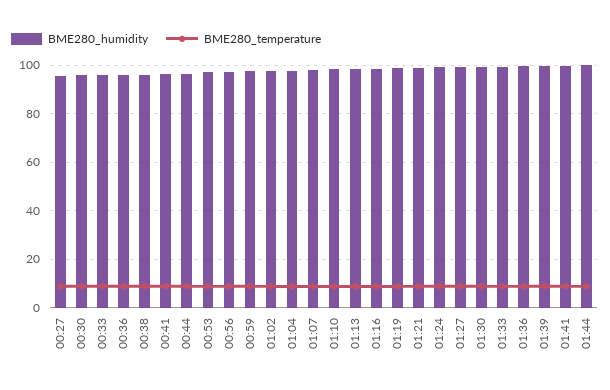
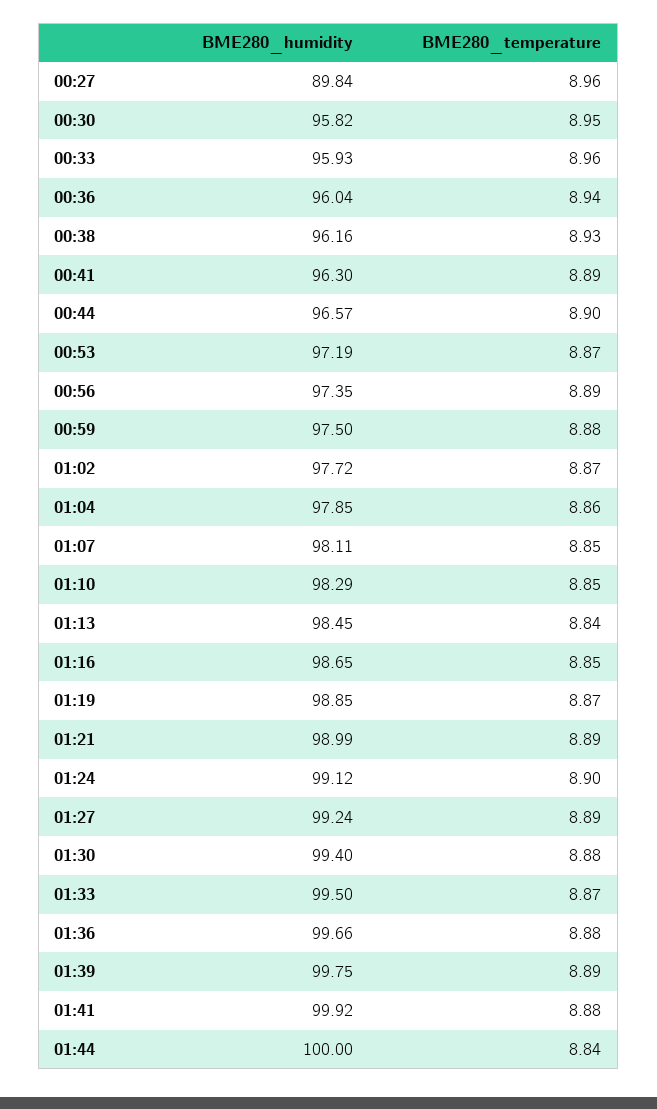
  {
    "BME280_humidity": {
-     "00:27": 95,
+     "00:27": 89.84,
      "00:30": 95.82,
      "00:33": 95.93,
      "00:36": 96.04,
      "00:38": 96.16,
      "00:41": 96.3,
      "00:44": 96.57,
      "00:53": 97.19,
      "00:56": 97.35,
      "00:59": 97.5,
      "01:02": 97.72,
      "01:04": 97.85,
      "01:07": 98.11,
      "01:10": 98.29,
      "01:13": 98.45,
      "01:16": 98.65,
      "01:19": 98.85,
      "01:21": 98.99,
      "01:24": 99.12,
      "01:27": 99.24,
      "01:30": 99.4,
      "01:33": 99.5,
      "01:36": 99.66,
      "01:39": 99.75,
      "01:41": 99.92,
      "01:44": 100
    },
    "BME280_temperature": {
      "00:27": 8.96,
      "00:30": 8.95,
      "00:33": 8.96,
      "00:36": 8.94,
      "00:38": 8.93,
      "00:41": 8.89,
      "00:44": 8.9,
      "00:53": 8.87,
      "00:56": 8.89,
      "00:59": 8.88,
      "01:02": 8.87,
      "01:04": 8.86,
      "01:07": 8.85,
      "01:10": 8.85,
      "01:13": 8.84,
      "01:16": 8.85,
      "01:19": 8.87,
      "01:21": 8.89,
      "01:24": 8.9,
      "01:27": 8.89,
      "01:30": 8.88,
      "01:33": 8.87,
      "01:36": 8.88,
      "01:39": 8.89,
      "01:41": 8.88,
      "01:44": 8.84
    }
  }

